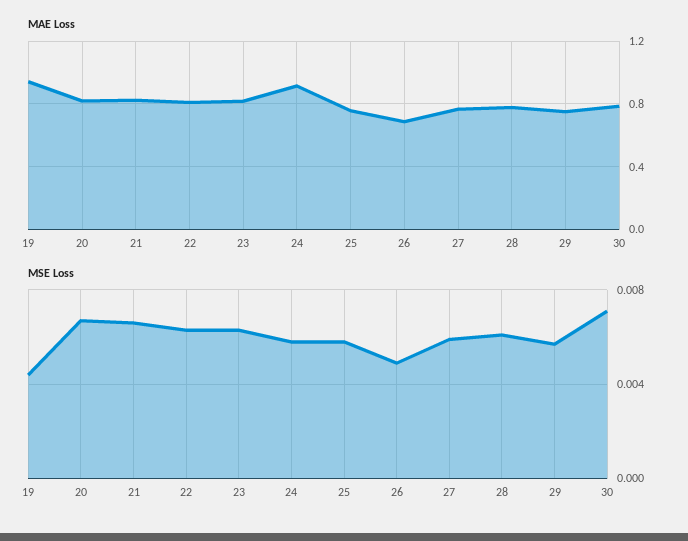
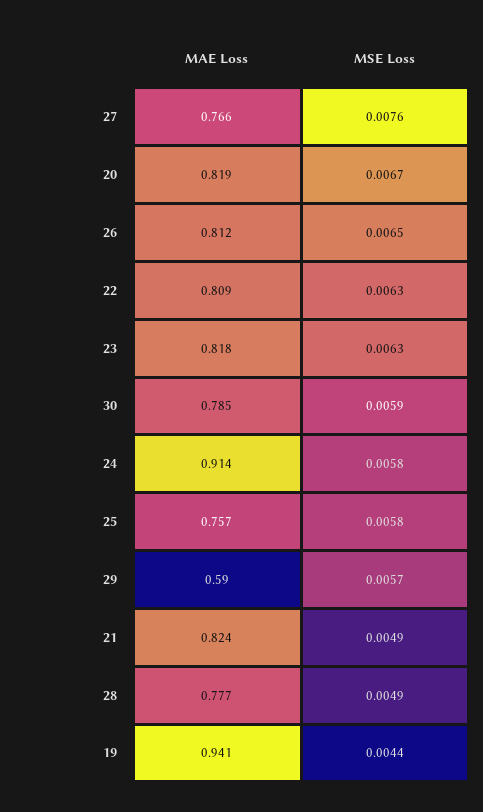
  {
    "MAE Loss": {
      "19": 0.941,
      "20": 0.819,
      "21": 0.824,
      "22": 0.809,
      "23": 0.818,
      "24": 0.914,
      "25": 0.757,
-     "26": 0.7,
+     "26": 0.812,
      "27": 0.766,
      "28": 0.777,
-     "29": 0.75,
+     "29": 0.59,
      "30": 0.785
    },
    "MSE Loss": {
      "19": 0.0044,
      "20": 0.0067,
-     "21": 0.0065,
+     "21": 0.0049,
      "22": 0.0063,
      "23": 0.0063,
      "24": 0.0058,
      "25": 0.0058,
-     "26": 0.005,
+     "26": 0.0065,
-     "27": 0.006,
+     "27": 0.0076,
-     "28": 0.006,
+     "28": 0.0049,
      "29": 0.0057,
-     "30": 0.007
+     "30": 0.0059
    }
  }

